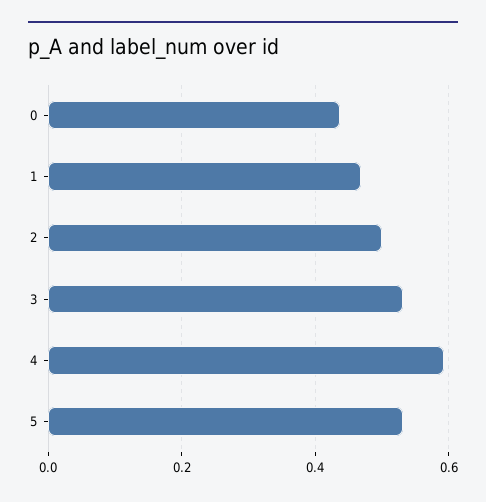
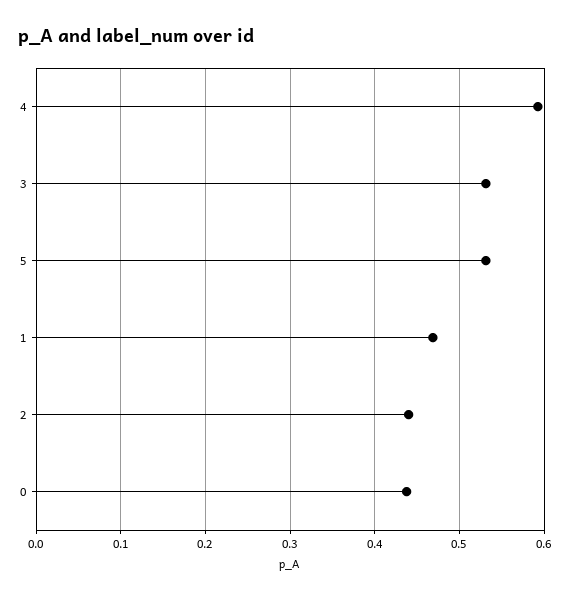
  {
    "0": 0.44,
    "1": 0.47,
-   "2": 0.5,
+   "2": 0.44,
    "3": 0.53,
    "4": 0.59,
    "5": 0.53
  }

